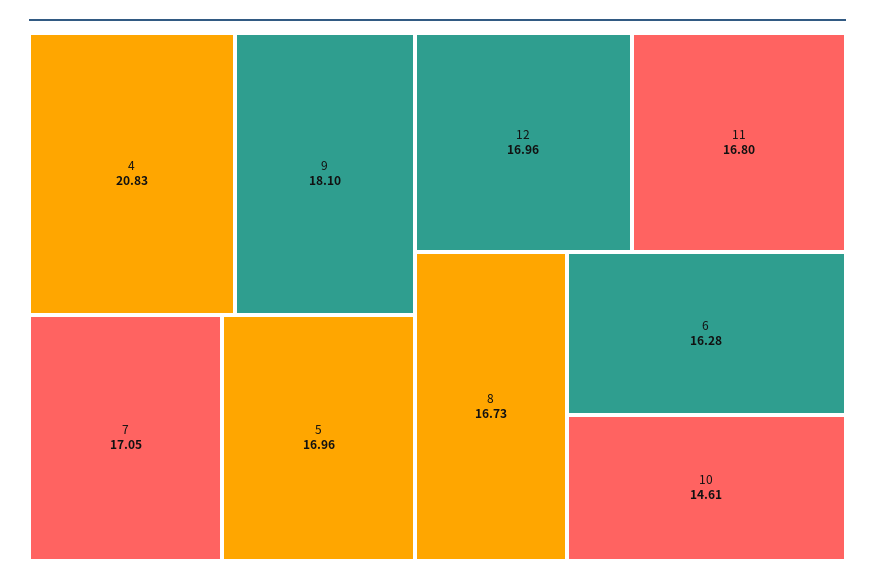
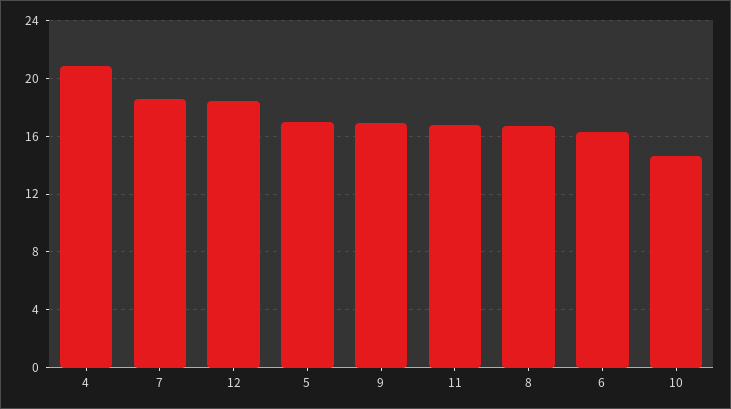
  {
    "4": 20.83,
-   "9": 18.1,
+   "9": 17,
-   "7": 17.05,
+   "7": 18.5,
    "5": 16.96,
-   "12": 16.96,
+   "12": 18.5,
    "11": 16.8,
    "8": 16.73,
    "6": 16.28,
    "10": 14.61
  }

